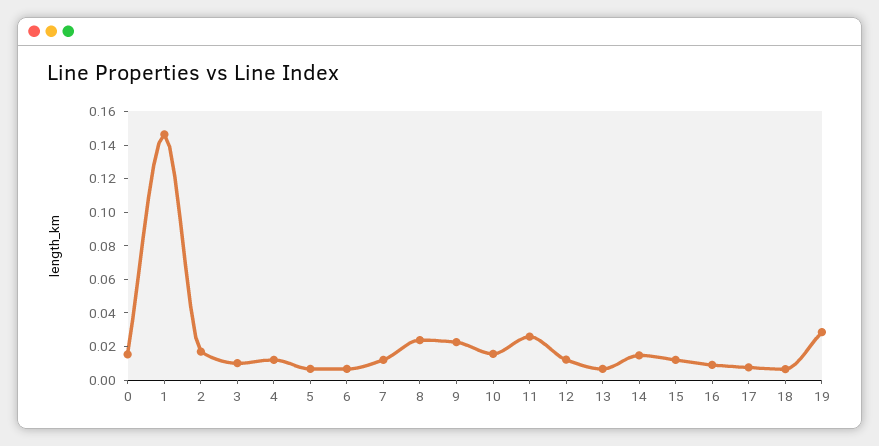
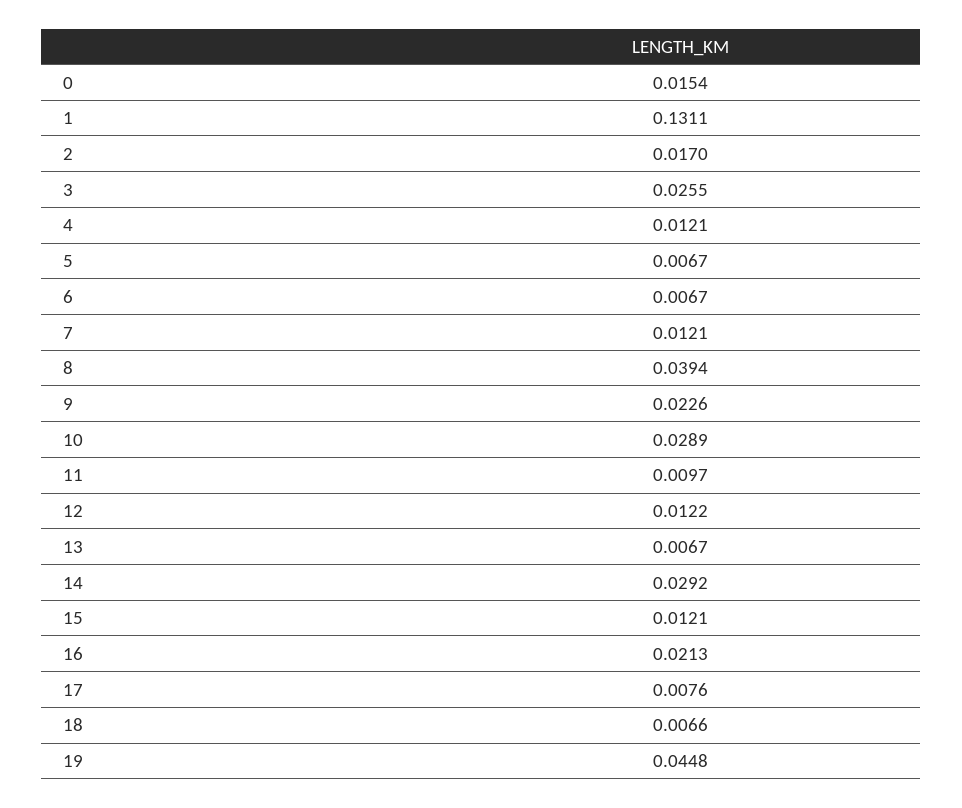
  {
    "0": 0.0154,
-   "1": 0.145,
+   "1": 0.1311,
    "2": 0.017,
-   "3": 0.01,
+   "3": 0.0255,
    "4": 0.0121,
    "5": 0.0067,
    "6": 0.0067,
    "7": 0.0121,
-   "8": 0.025,
+   "8": 0.0394,
    "9": 0.0226,
-   "10": 0.015,
+   "10": 0.0289,
-   "11": 0.025,
+   "11": 0.0097,
    "12": 0.0122,
    "13": 0.0067,
-   "14": 0.015,
+   "14": 0.0292,
    "15": 0.0121,
-   "16": 0.01,
+   "16": 0.0213,
    "17": 0.0076,
    "18": 0.0066,
-   "19": 0.03
+   "19": 0.0448
  }

